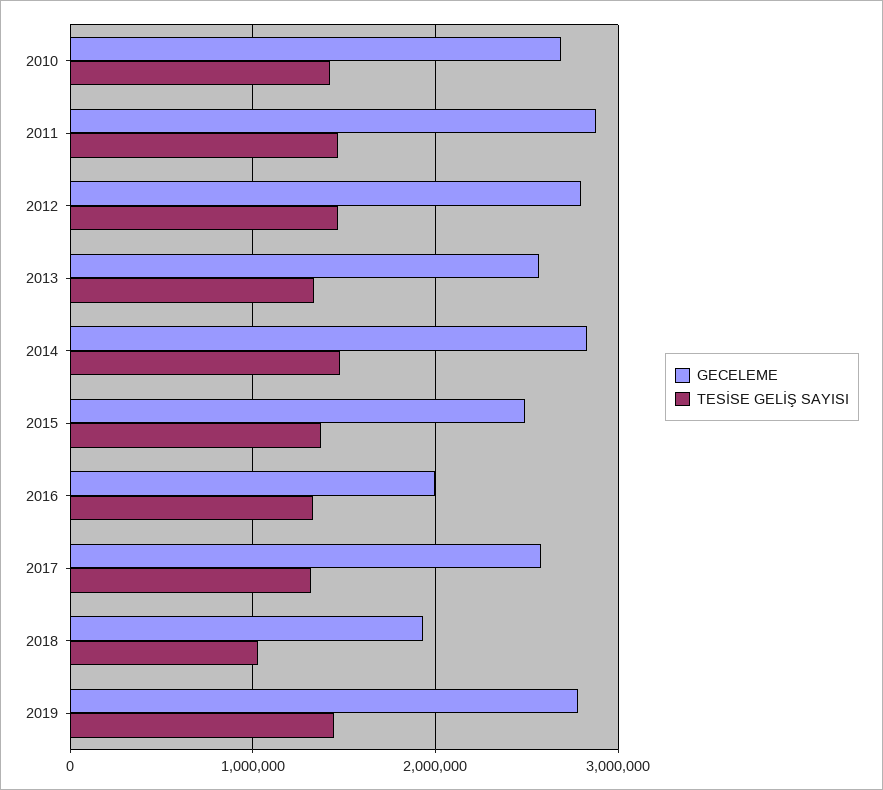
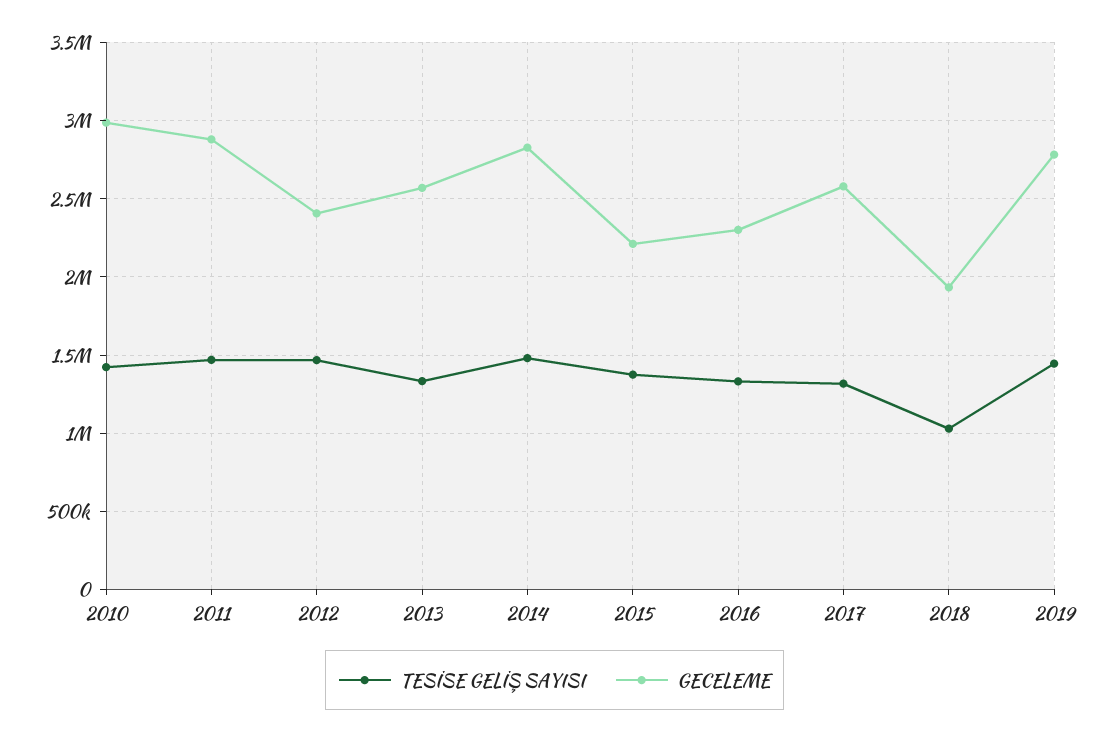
  {
    "GECELEME": {
-     "2010": 2700000,
+     "2010": 3000000,
      "2011": 2900000,
-     "2012": 2800000,
+     "2012": 2400000,
      "2013": 2550000,
      "2014": 2850000,
-     "2015": 2500000,
+     "2015": 2200000,
-     "2016": 2000000,
+     "2016": 2300000,
      "2017": 2600000,
      "2018": 1950000,
      "2019": 2800000
    },
    "TESİSE GELİŞ SAYISI": {
      "2010": 1400000,
      "2011": 1450000,
      "2012": 1450000,
      "2013": 1350000,
      "2014": 1500000,
      "2015": 1350000,
      "2016": 1350000,
      "2017": 1300000,
      "2018": 1050000,
      "2019": 1450000
    }
  }

